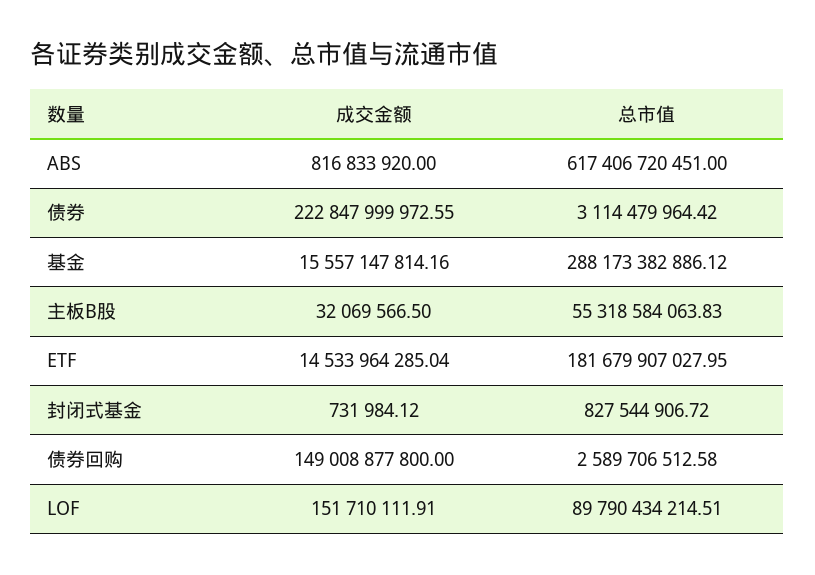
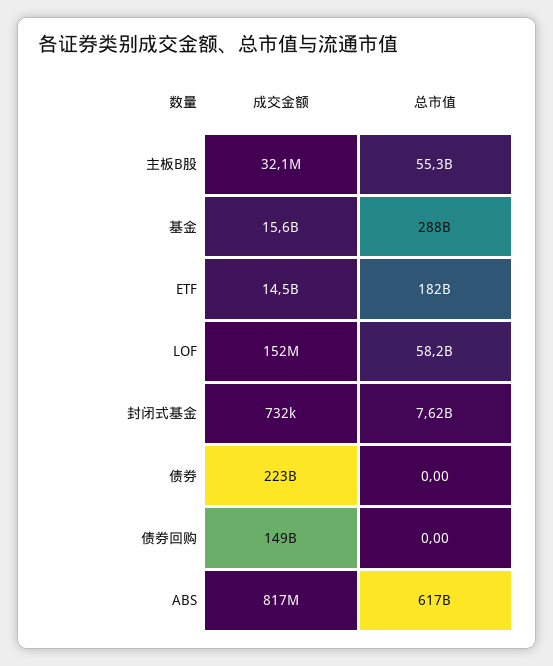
  {
    "成交金额": {
      "ABS": 816833920,
      "债券": 222847999972.55,
      "基金": 15557147814.16,
      "主板B股": 32069566.5,
      "ETF": 14533964285.04,
      "封闭式基金": 731984.12,
      "债券回购": 149008877800,
      "LOF": 151710111.91
    },
    "总市值": {
      "ABS": 617406720451,
-     "债券": 3114479964.42,
+     "债券": 0,
      "基金": 288173382886.12,
      "主板B股": 55318584063.83,
      "ETF": 181679907027.95,
-     "封闭式基金": 827544906.72,
+     "封闭式基金": 7620000000,
-     "债券回购": 2589706512.58,
+     "债券回购": 0,
-     "LOF": 89790434214.51
+     "LOF": 58200000000
    }
  }

